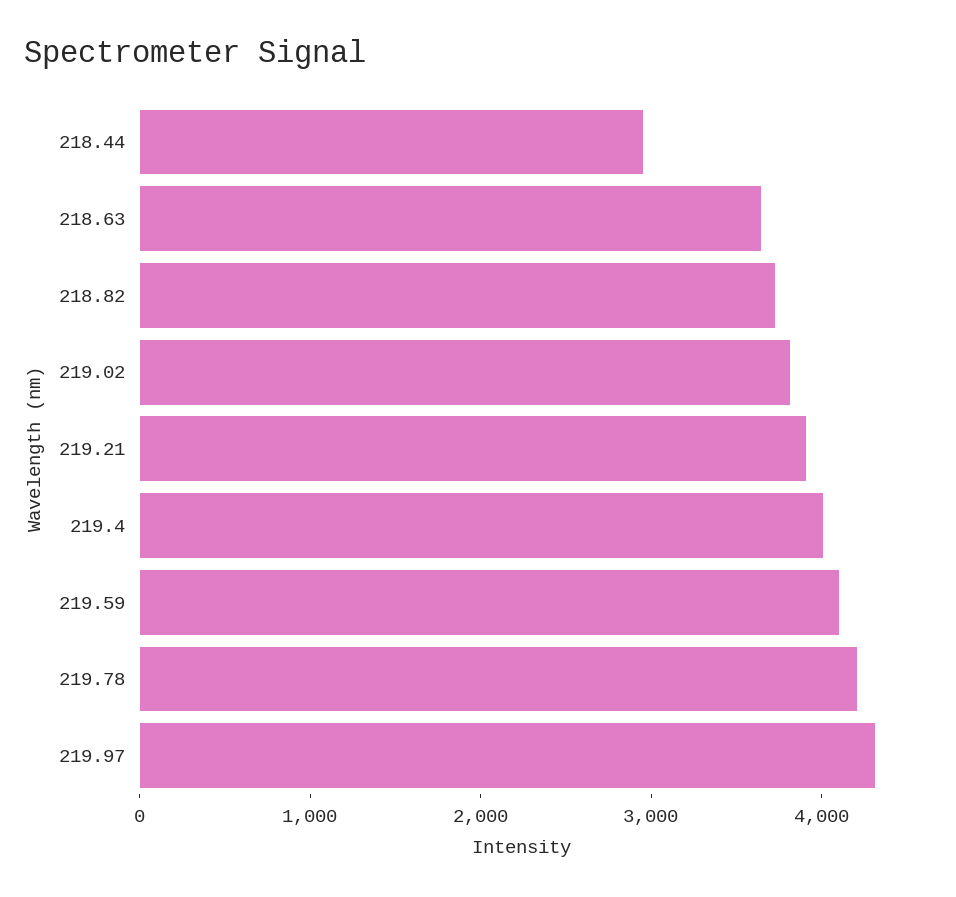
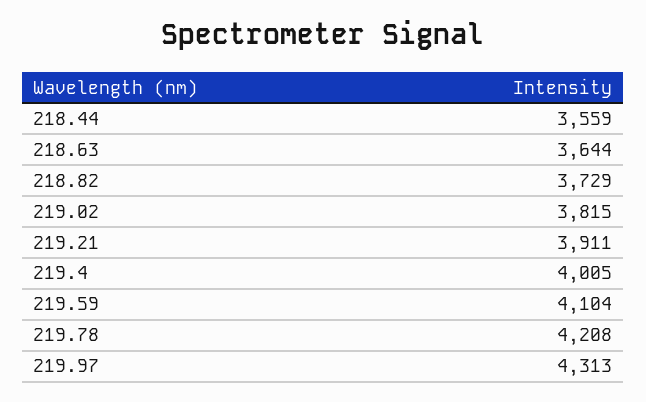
  {
-   "218.44": 3000,
+   "218.44": 3559,
    "218.63": 3644,
    "218.82": 3729,
    "219.02": 3815,
    "219.21": 3911,
    "219.4": 4005,
    "219.59": 4104,
    "219.78": 4208,
    "219.97": 4313
  }

